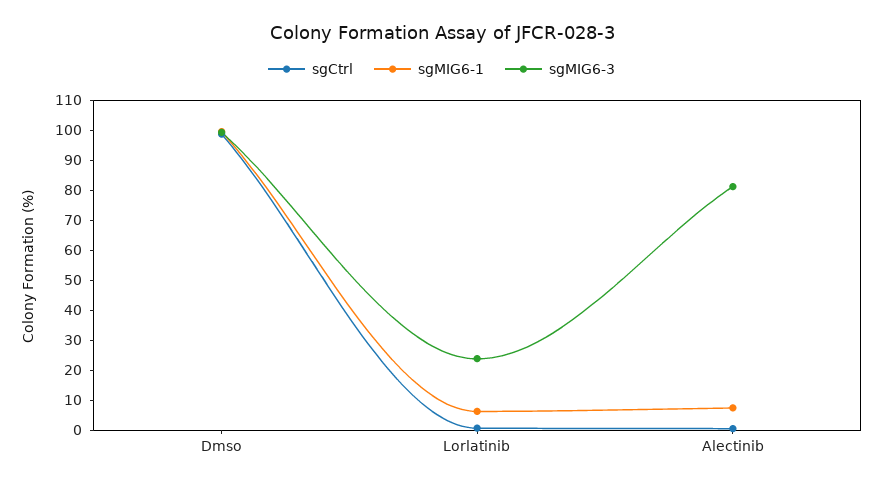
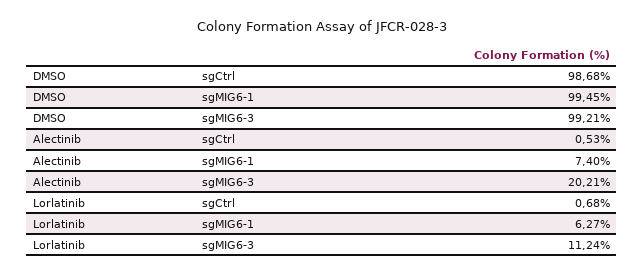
  {
    "sgCtrl": {
      "Dmso": 98.68,
      "Lorlatinib": 0.68,
      "Alectinib": 0.53
    },
    "sgMIG6-1": {
      "Dmso": 99.45,
      "Lorlatinib": 6.27,
      "Alectinib": 7.4
    },
    "sgMIG6-3": {
      "Dmso": 99.21,
-     "Lorlatinib": 25,
+     "Lorlatinib": 11.24,
-     "Alectinib": 80
+     "Alectinib": 20.21
    }
  }

